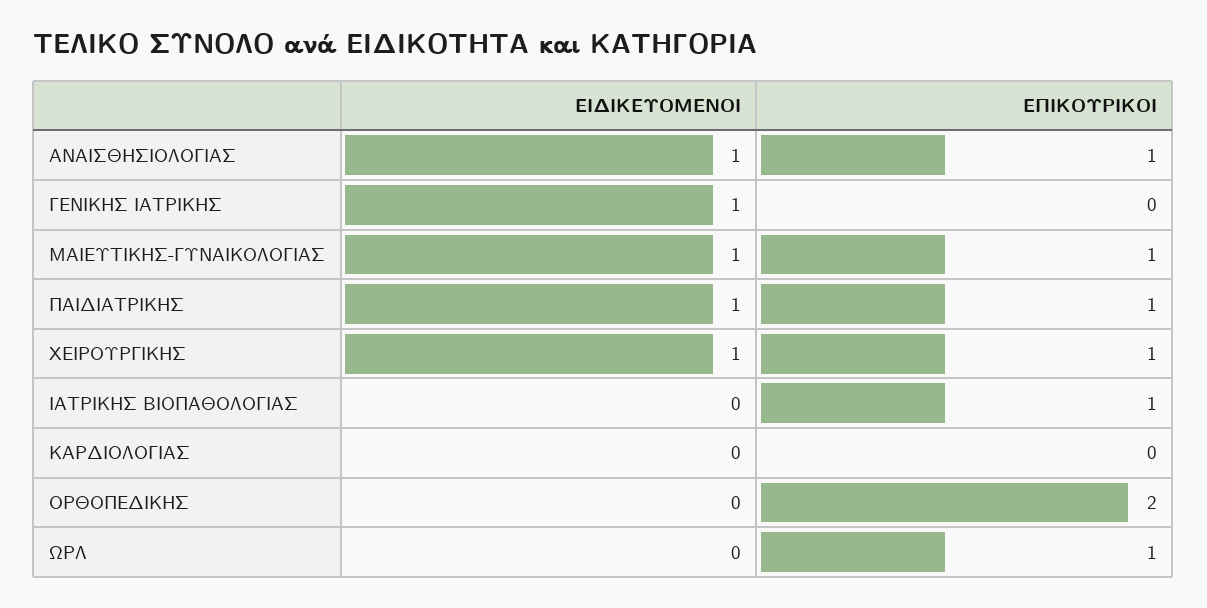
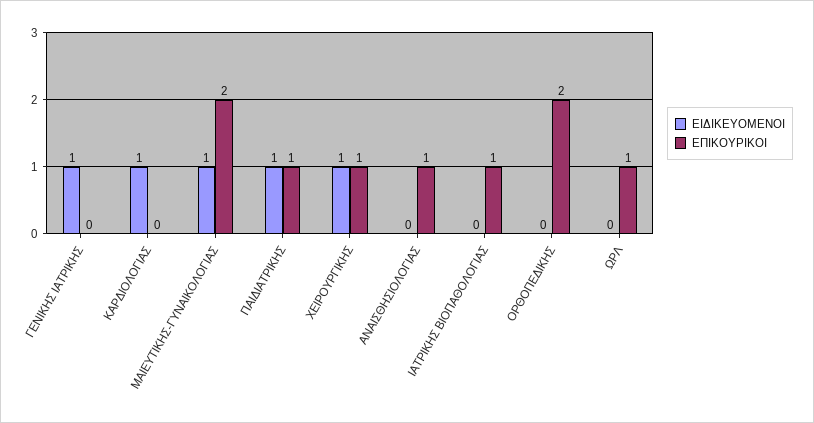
  {
    "ΕΙΔΙΚΕΥΟΜΕΝΟΙ": {
-     "ΑΝΑΙΣΘΗΣΙΟΛΟΓΙΑΣ": 1,
+     "ΑΝΑΙΣΘΗΣΙΟΛΟΓΙΑΣ": 0,
      "ΓΕΝΙΚΗΣ ΙΑΤΡΙΚΗΣ": 1,
      "ΜΑΙΕΥΤΙΚΗΣ-ΓΥΝΑΙΚΟΛΟΓΙΑΣ": 1,
      "ΠΑΙΔΙΑΤΡΙΚΗΣ": 1,
      "ΧΕΙΡΟΥΡΓΙΚΗΣ": 1,
      "ΙΑΤΡΙΚΗΣ ΒΙΟΠΑΘΟΛΟΓΙΑΣ": 0,
-     "ΚΑΡΔΙΟΛΟΓΙΑΣ": 0,
+     "ΚΑΡΔΙΟΛΟΓΙΑΣ": 1,
      "ΟΡΘΟΠΕΔΙΚΗΣ": 0,
      "ΩΡΛ": 0
    },
    "ΕΠΙΚΟΥΡΙΚΟΙ": {
      "ΑΝΑΙΣΘΗΣΙΟΛΟΓΙΑΣ": 1,
      "ΓΕΝΙΚΗΣ ΙΑΤΡΙΚΗΣ": 0,
-     "ΜΑΙΕΥΤΙΚΗΣ-ΓΥΝΑΙΚΟΛΟΓΙΑΣ": 1,
+     "ΜΑΙΕΥΤΙΚΗΣ-ΓΥΝΑΙΚΟΛΟΓΙΑΣ": 2,
      "ΠΑΙΔΙΑΤΡΙΚΗΣ": 1,
      "ΧΕΙΡΟΥΡΓΙΚΗΣ": 1,
      "ΙΑΤΡΙΚΗΣ ΒΙΟΠΑΘΟΛΟΓΙΑΣ": 1,
      "ΚΑΡΔΙΟΛΟΓΙΑΣ": 0,
      "ΟΡΘΟΠΕΔΙΚΗΣ": 2,
      "ΩΡΛ": 1
    }
  }

